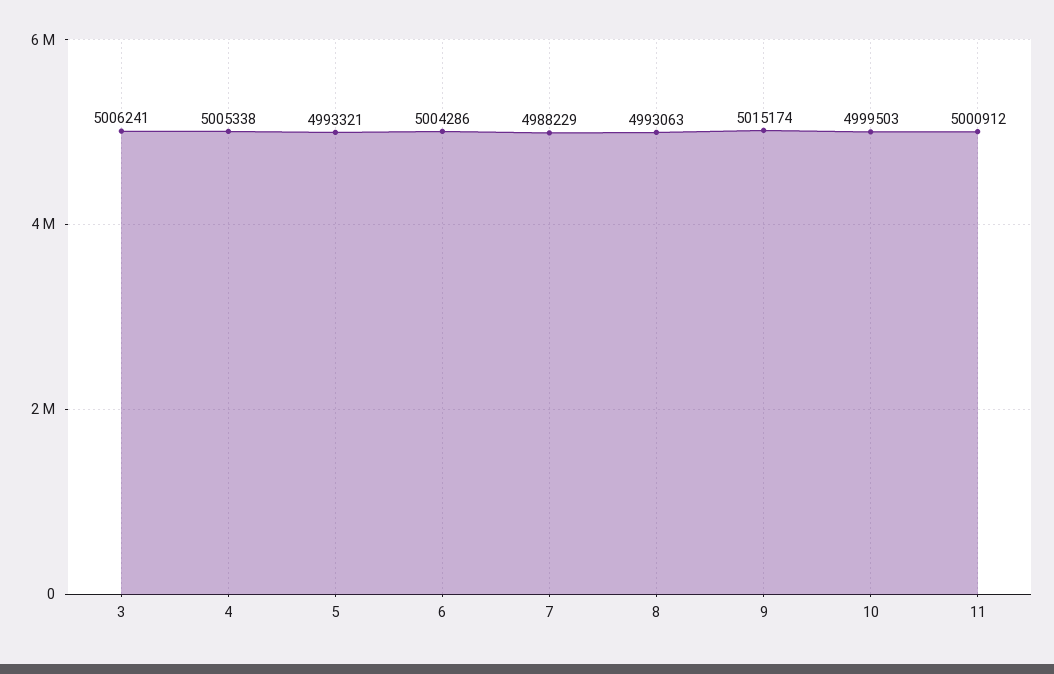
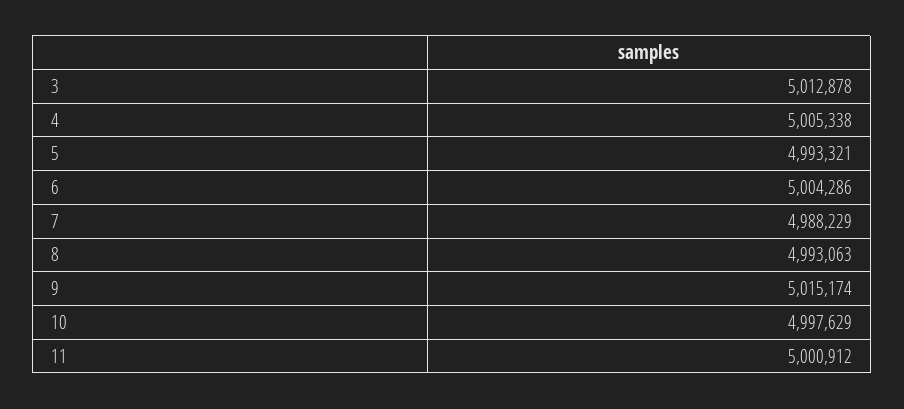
  {
-   "3": 5006241,
+   "3": 5012878,
    "4": 5005338,
    "5": 4993321,
    "6": 5004286,
    "7": 4988229,
    "8": 4993063,
    "9": 5015174,
-   "10": 4999503,
+   "10": 4997629,
    "11": 5000912
  }

